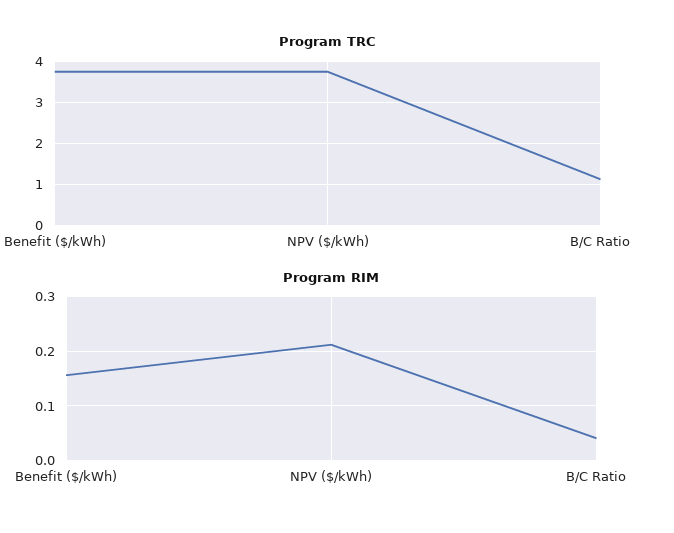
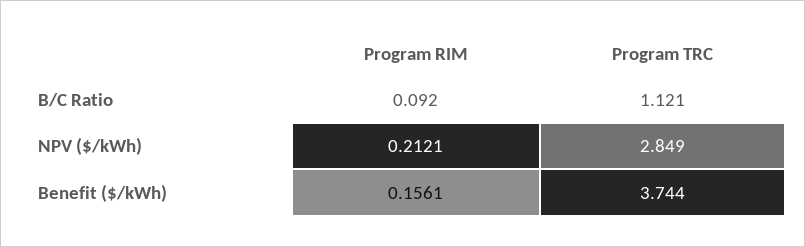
  {
    "Program TRC": {
      "Benefit ($/kWh)": 3.744,
-     "NPV ($/kWh)": 3.8,
+     "NPV ($/kWh)": 2.849,
      "B/C Ratio": 1.121
    },
    "Program RIM": {
      "Benefit ($/kWh)": 0.1561,
      "NPV ($/kWh)": 0.2121,
-     "B/C Ratio": 0.04
+     "B/C Ratio": 0.092
    }
  }

